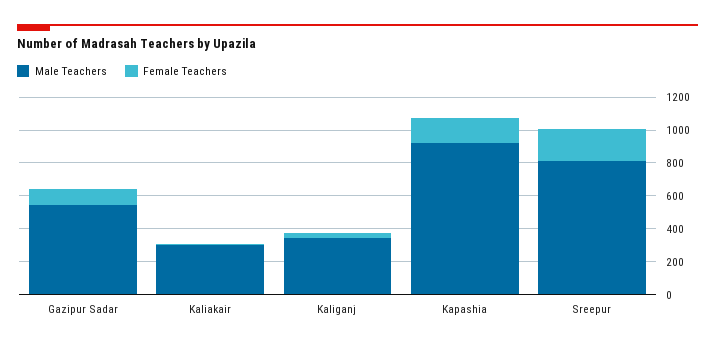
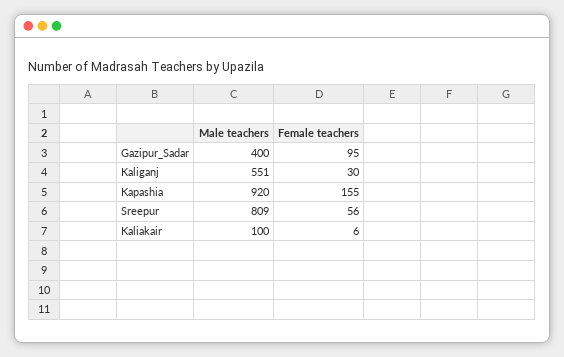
  {
    "Male Teachers": {
-     "Gazipur Sadar": 550,
+     "Gazipur Sadar": 400,
-     "Kaliakair": 300,
+     "Kaliakair": 100,
-     "Kaliganj": 350,
+     "Kaliganj": 551,
      "Kapashia": 920,
      "Sreepur": 809
    },
    "Female Teachers": {
      "Gazipur Sadar": 95,
      "Kaliakair": 6,
      "Kaliganj": 30,
      "Kapashia": 155,
-     "Sreepur": 200
+     "Sreepur": 56
    }
  }

